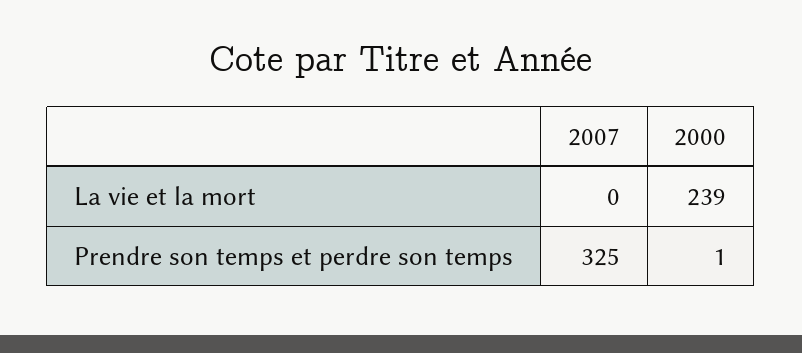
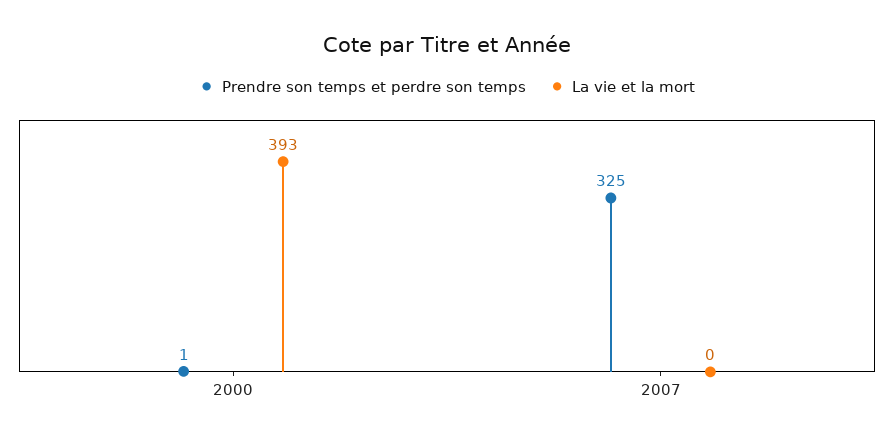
  {
    "La vie et la mort": {
      "2007": 0,
-     "2000": 239
+     "2000": 393
    },
    "Prendre son temps et perdre son temps": {
      "2007": 325,
      "2000": 1
    }
  }

